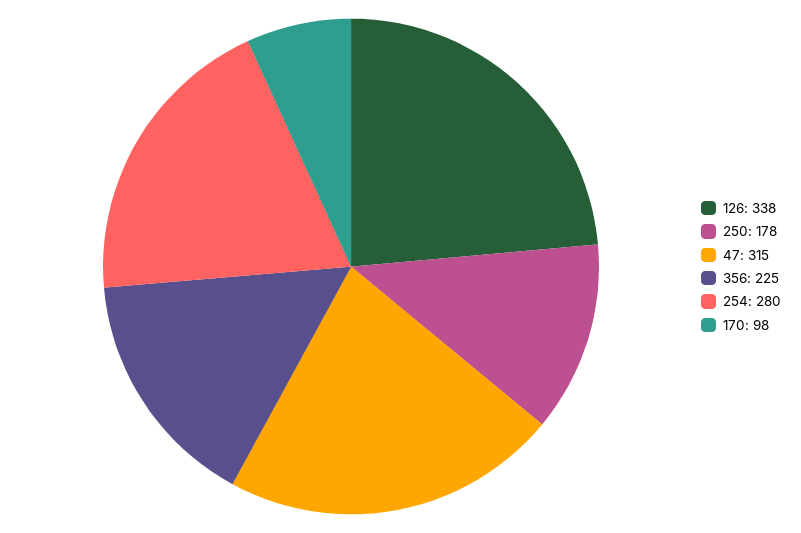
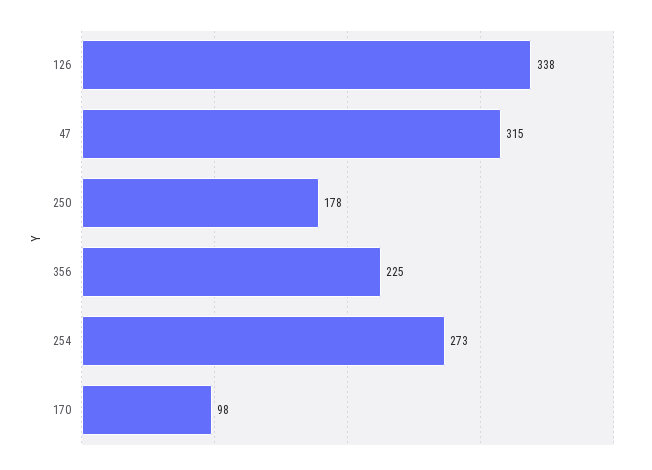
  {
    "126": 338,
    "250": 178,
    "47": 315,
    "356": 225,
-   "254": 280,
+   "254": 273,
    "170": 98
  }

